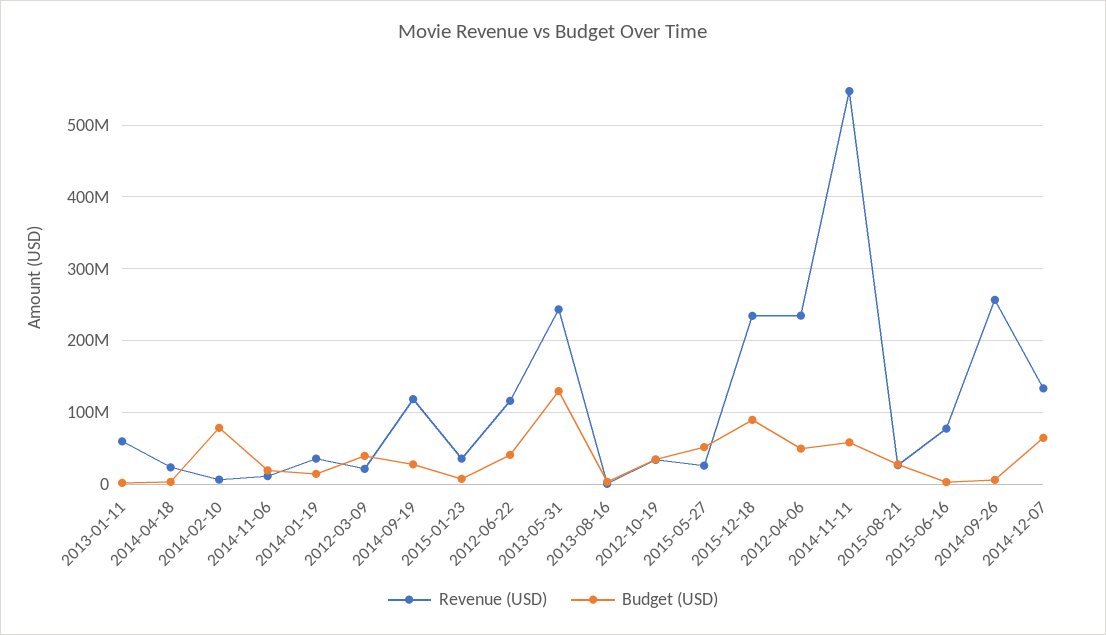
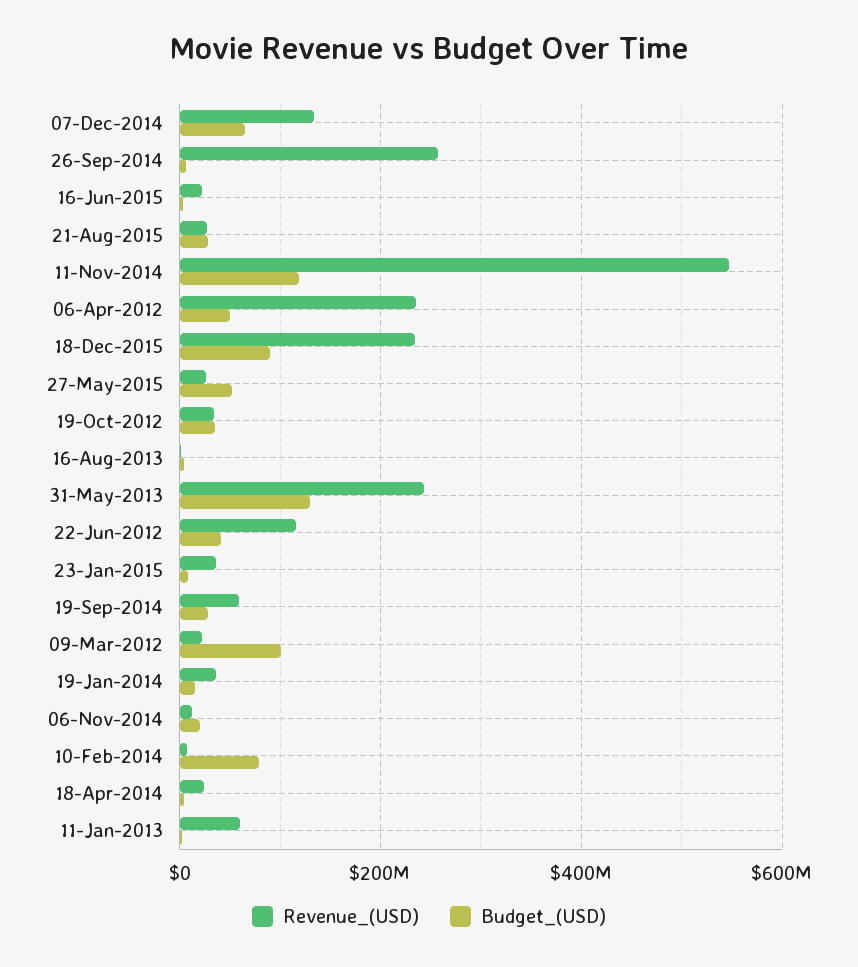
  {
    "Revenue (USD)": {
      "2013-01-11": 60000000,
      "2014-04-18": 20000000,
      "2014-02-10": 10000000,
      "2014-11-06": 10000000,
      "2014-01-19": 40000000,
      "2012-03-09": 20000000,
-     "2014-09-19": 120000000,
+     "2014-09-19": 60000000,
      "2015-01-23": 40000000,
      "2012-06-22": 120000000,
      "2013-05-31": 240000000,
      "2013-08-16": 0,
      "2012-10-19": 30000000,
      "2015-05-27": 30000000,
      "2015-12-18": 230000000,
      "2012-04-06": 240000000,
      "2014-11-11": 550000000,
      "2015-08-21": 30000000,
-     "2015-06-16": 80000000,
+     "2015-06-16": 20000000,
      "2014-09-26": 260000000,
      "2014-12-07": 130000000
    },
    "Budget (USD)": {
      "2013-01-11": 0,
      "2014-04-18": 0,
      "2014-02-10": 80000000,
      "2014-11-06": 20000000,
      "2014-01-19": 20000000,
-     "2012-03-09": 40000000,
+     "2012-03-09": 100000000,
      "2014-09-19": 30000000,
      "2015-01-23": 10000000,
      "2012-06-22": 40000000,
      "2013-05-31": 130000000,
      "2013-08-16": 0,
      "2012-10-19": 40000000,
      "2015-05-27": 50000000,
      "2015-12-18": 90000000,
      "2012-04-06": 50000000,
-     "2014-11-11": 60000000,
+     "2014-11-11": 120000000,
      "2015-08-21": 30000000,
      "2015-06-16": 0,
      "2014-09-26": 10000000,
      "2014-12-07": 70000000
    }
  }

